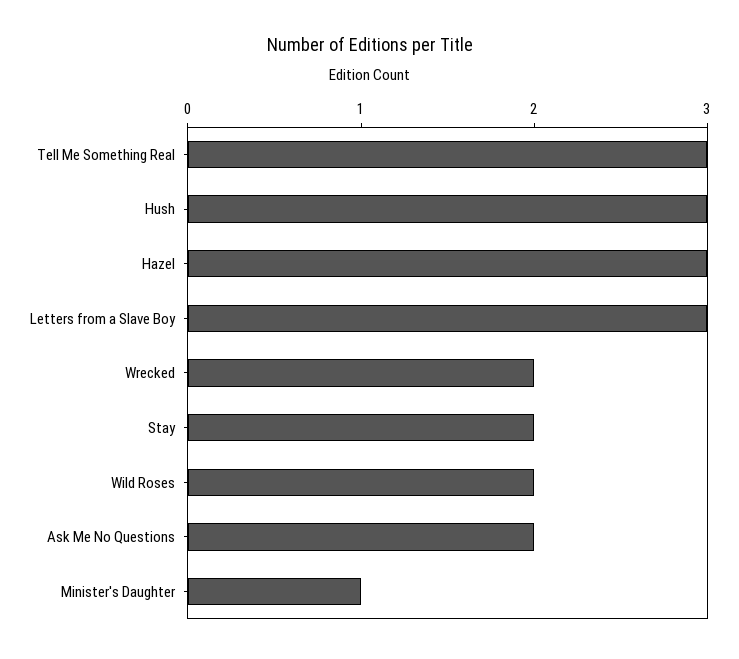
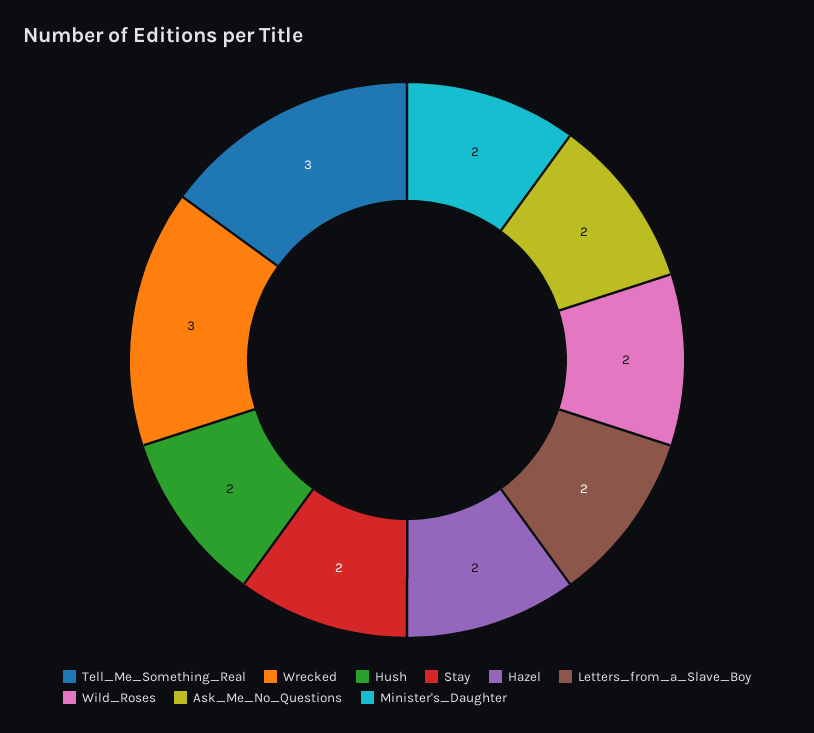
  {
    "Tell Me Something Real": 3,
-   "Hush": 3,
+   "Hush": 2,
-   "Hazel": 3,
+   "Hazel": 2,
-   "Letters from a Slave Boy": 3,
+   "Letters from a Slave Boy": 2,
-   "Wrecked": 2,
+   "Wrecked": 3,
    "Stay": 2,
    "Wild Roses": 2,
    "Ask Me No Questions": 2,
-   "Minister's Daughter": 1
+   "Minister's Daughter": 2
  }

